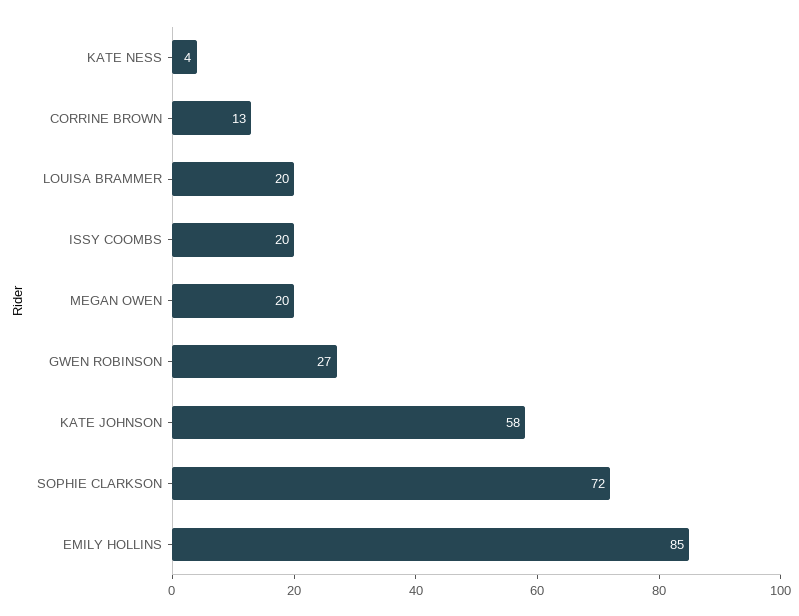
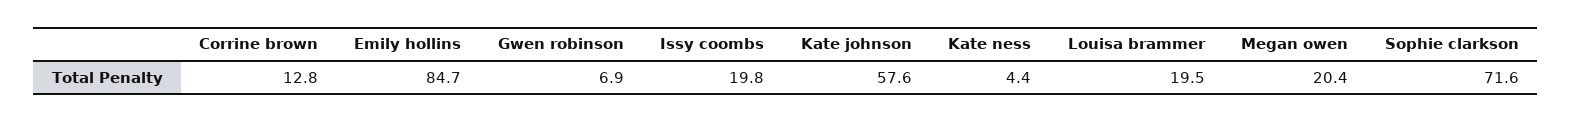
  {
    "KATE NESS": 4.4,
    "CORRINE BROWN": 12.8,
    "LOUISA BRAMMER": 19.5,
    "ISSY COOMBS": 19.8,
    "MEGAN OWEN": 20.4,
-   "GWEN ROBINSON": 27,
+   "GWEN ROBINSON": 6.9,
    "KATE JOHNSON": 57.6,
    "SOPHIE CLARKSON": 71.6,
    "EMILY HOLLINS": 84.7
  }

